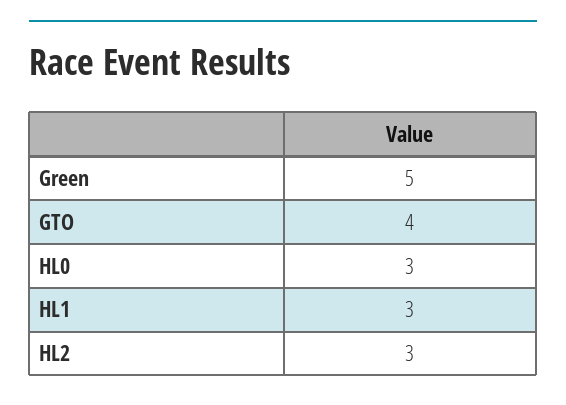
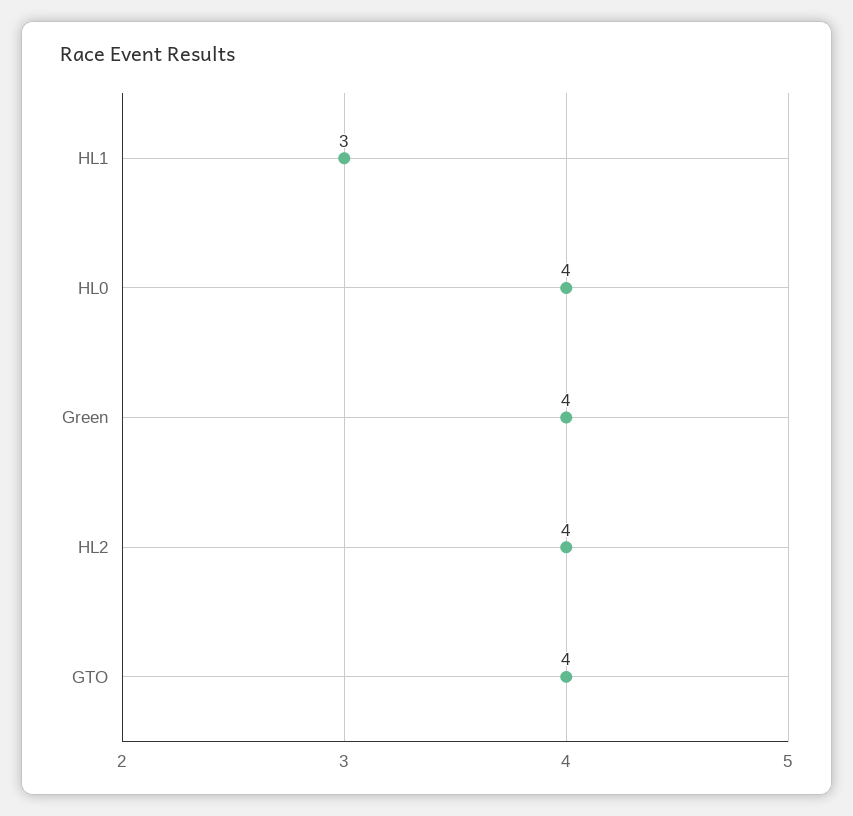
  {
-   "Green": 5,
+   "Green": 4,
    "GTO": 4,
-   "HL0": 3,
+   "HL0": 4,
    "HL1": 3,
-   "HL2": 3
+   "HL2": 4
  }

